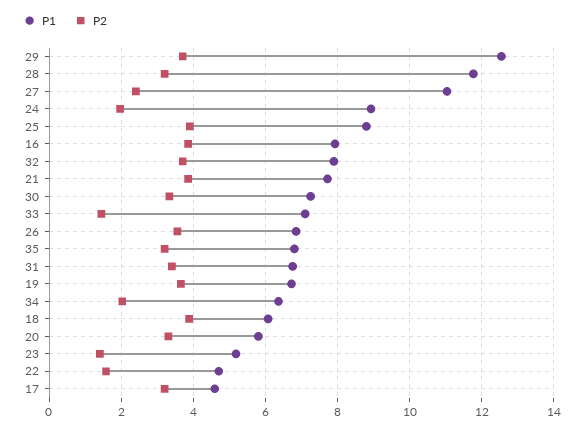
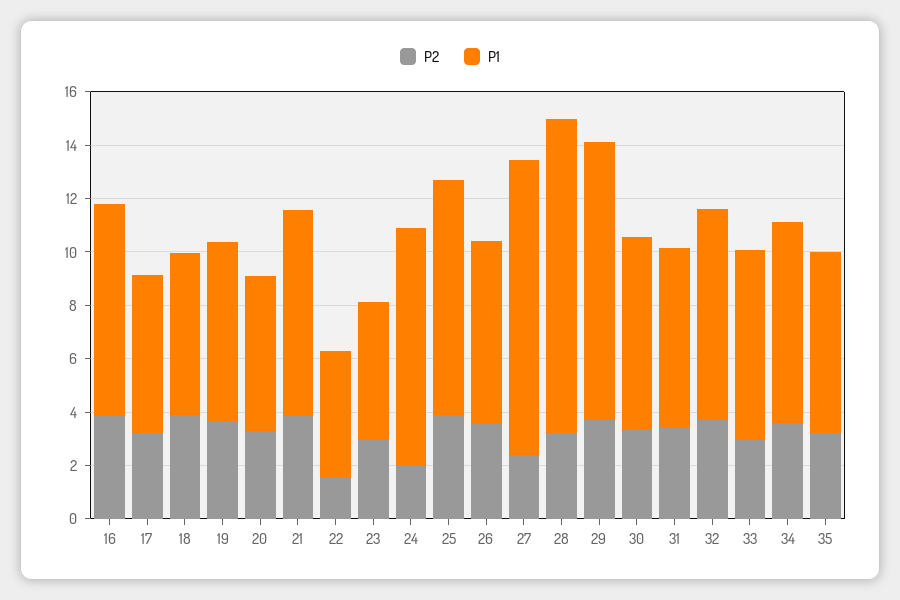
  {
    "P1": {
-     "29": 12.6,
+     "29": 10.5,
      "28": 11.8,
      "27": 11,
      "24": 9,
      "25": 8.8,
      "16": 8,
      "32": 8,
      "21": 7.8,
      "30": 7.2,
      "33": 7.2,
      "26": 6.8,
      "35": 6.8,
      "31": 6.8,
      "19": 6.8,
-     "34": 6.4,
+     "34": 7.5,
      "18": 6,
      "20": 5.8,
      "23": 5.2,
      "22": 4.8,
-     "17": 4.6
+     "17": 6
    },
    "P2": {
      "29": 3.8,
      "28": 3.2,
      "27": 2.4,
      "24": 2,
      "25": 4,
      "16": 3.8,
      "32": 3.8,
      "21": 3.8,
      "30": 3.4,
-     "33": 1.4,
+     "33": 3,
      "26": 3.6,
      "35": 3.2,
      "31": 3.4,
      "19": 3.6,
-     "34": 2,
+     "34": 3.5,
      "18": 3.8,
      "20": 3.4,
-     "23": 1.4,
+     "23": 3,
      "22": 1.6,
      "17": 3.2
    }
  }

